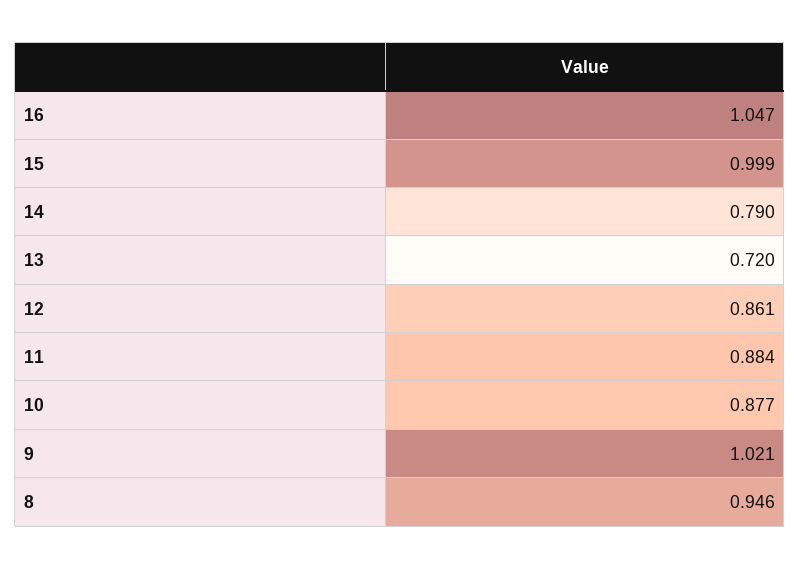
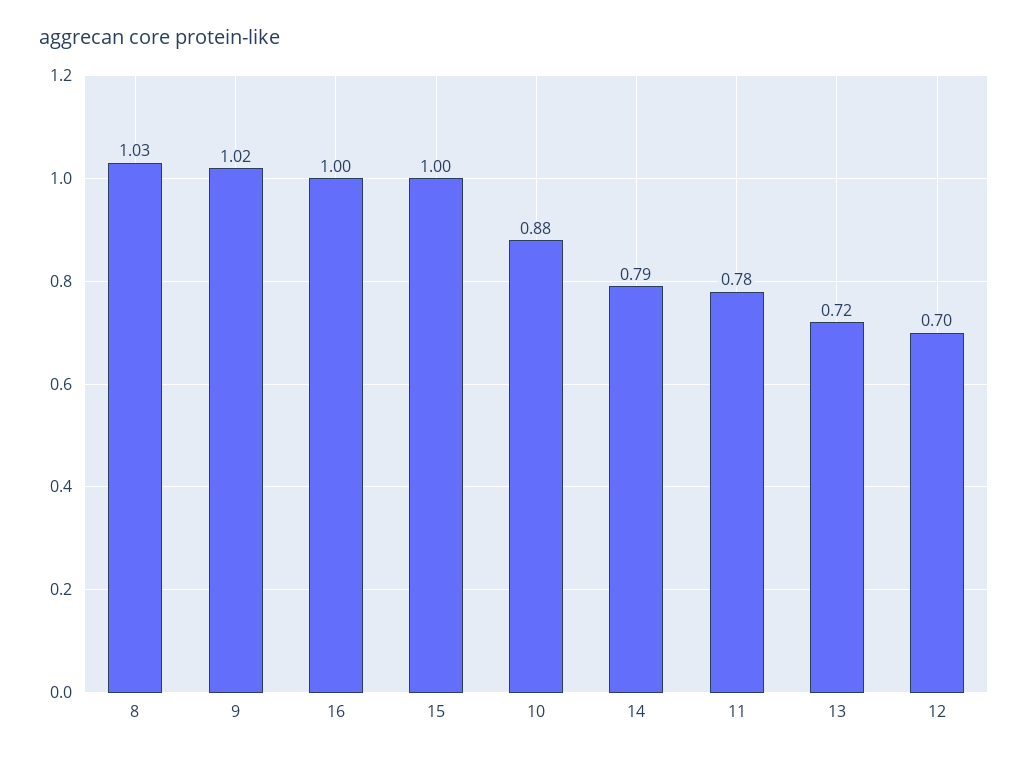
  {
-   "16": 1.047,
+   "16": 1,
    "15": 0.999,
    "14": 0.79,
    "13": 0.72,
-   "12": 0.861,
+   "12": 0.7,
-   "11": 0.884,
+   "11": 0.78,
    "10": 0.877,
    "9": 1.021,
-   "8": 0.946
+   "8": 1.03
  }

